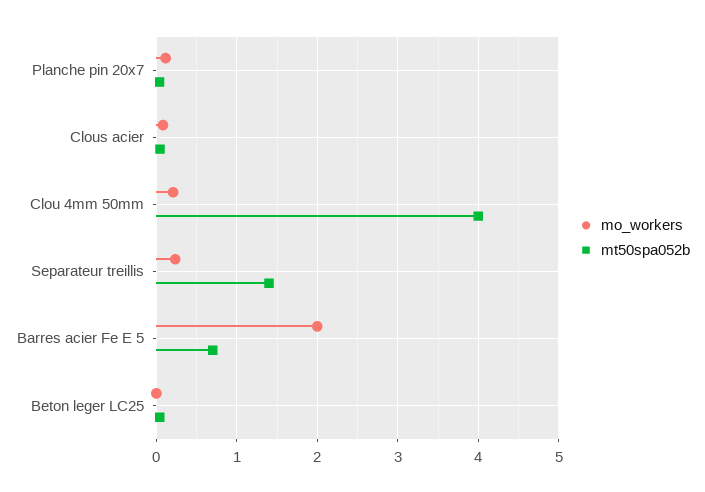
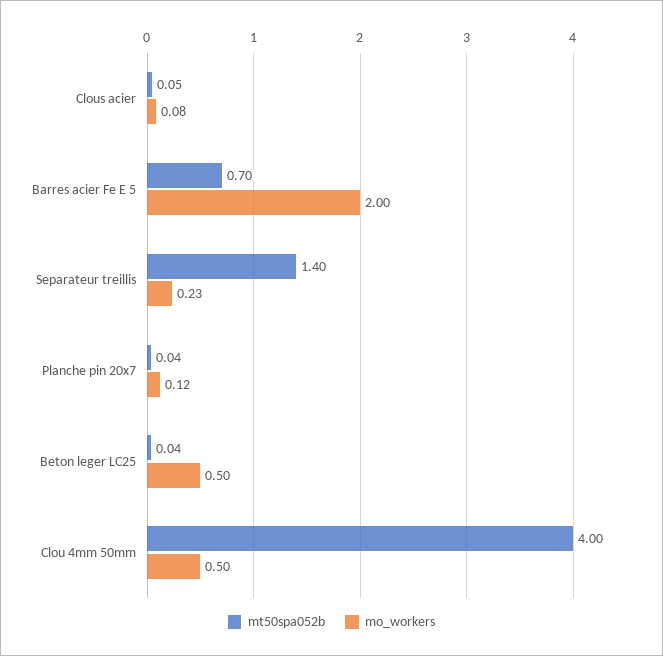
  {
    "mo_workers": {
      "Planche pin 20x7": 0.12,
      "Clous acier": 0.08,
-     "Clou 4mm 50mm": 0.2,
+     "Clou 4mm 50mm": 0.5,
      "Separateur treillis": 0.23,
      "Barres acier Fe E 5": 2,
-     "Beton leger LC25": 0
+     "Beton leger LC25": 0.5
    },
    "mt50spa052b": {
      "Planche pin 20x7": 0.04,
      "Clous acier": 0.05,
      "Clou 4mm 50mm": 4,
      "Separateur treillis": 1.4,
      "Barres acier Fe E 5": 0.7,
      "Beton leger LC25": 0.04
    }
  }

